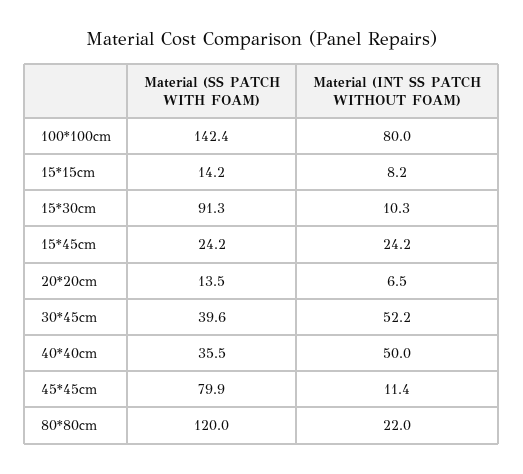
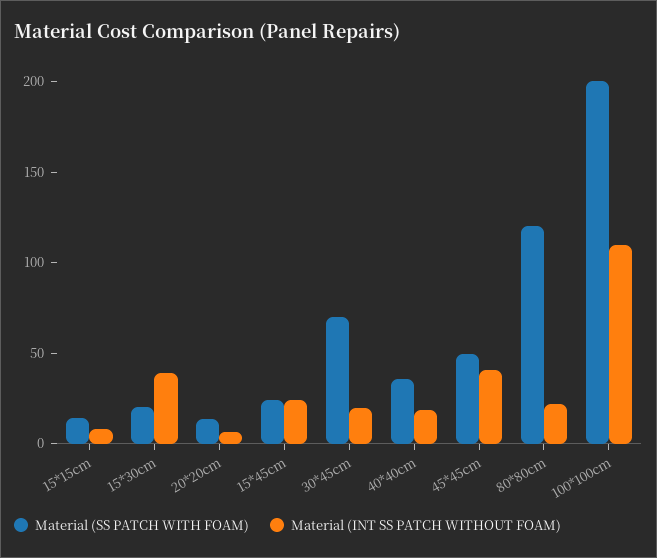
  {
    "Material (SS PATCH WITH FOAM)": {
-     "100*100cm": 142.4,
+     "100*100cm": 200,
      "15*15cm": 14.2,
-     "15*30cm": 91.3,
+     "15*30cm": 20,
      "15*45cm": 24.2,
      "20*20cm": 13.5,
-     "30*45cm": 39.6,
+     "30*45cm": 70,
      "40*40cm": 35.5,
-     "45*45cm": 79.9,
+     "45*45cm": 50,
      "80*80cm": 120
    },
    "Material (INT SS PATCH WITHOUT FOAM)": {
-     "100*100cm": 80,
+     "100*100cm": 110,
      "15*15cm": 8.2,
-     "15*30cm": 10.3,
+     "15*30cm": 40,
      "15*45cm": 24.2,
      "20*20cm": 6.5,
-     "30*45cm": 52.2,
+     "30*45cm": 20,
-     "40*40cm": 50,
+     "40*40cm": 20,
-     "45*45cm": 11.4,
+     "45*45cm": 40,
      "80*80cm": 22
    }
  }

